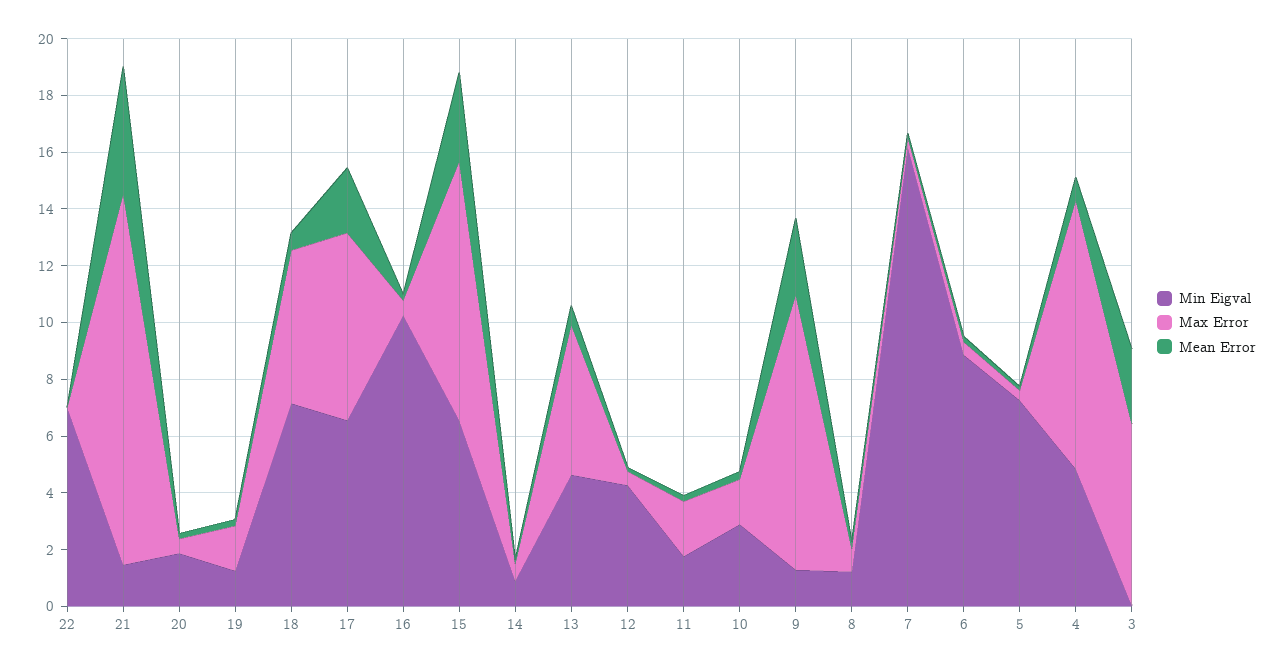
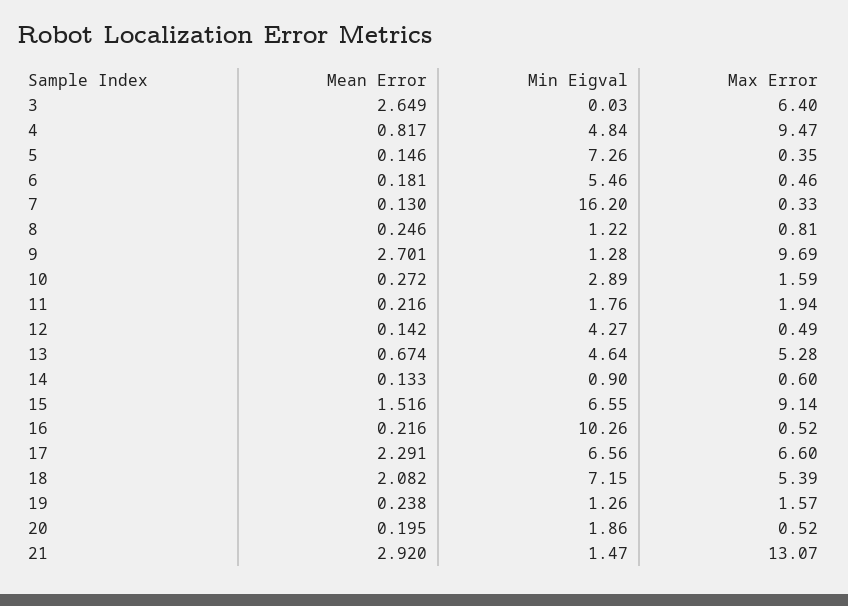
  {
    "Min Eigval": {
-     "22": 7,
      "21": 1.47,
      "20": 1.86,
      "19": 1.26,
      "18": 7.15,
      "17": 6.56,
      "16": 10.26,
      "15": 6.55,
      "14": 0.9,
      "13": 4.64,
      "12": 4.27,
      "11": 1.76,
      "10": 2.89,
      "9": 1.28,
      "8": 1.22,
      "7": 16.2,
-     "6": 9,
+     "6": 5.46,
      "5": 7.26,
      "4": 4.84,
      "3": 0.03
    },
    "Max Error": {
-     "22": 0,
      "21": 13.07,
      "20": 0.52,
      "19": 1.57,
      "18": 5.39,
      "17": 6.6,
      "16": 0.52,
      "15": 9.14,
      "14": 0.6,
      "13": 5.28,
      "12": 0.49,
      "11": 1.94,
      "10": 1.59,
      "9": 9.69,
      "8": 0.81,
      "7": 0.33,
      "6": 0.46,
      "5": 0.35,
      "4": 9.47,
      "3": 6.4
    },
    "Mean Error": {
-     "22": 0,
-     "21": 4.5,
+     "21": 2.92,
      "20": 0.195,
      "19": 0.238,
-     "18": 0.5,
+     "18": 2.082,
      "17": 2.291,
      "16": 0.216,
-     "15": 3,
+     "15": 1.516,
      "14": 0.133,
      "13": 0.674,
      "12": 0.142,
      "11": 0.216,
      "10": 0.272,
      "9": 2.701,
      "8": 0.246,
      "7": 0.13,
      "6": 0.181,
      "5": 0.146,
      "4": 0.817,
      "3": 2.649
    }
  }

